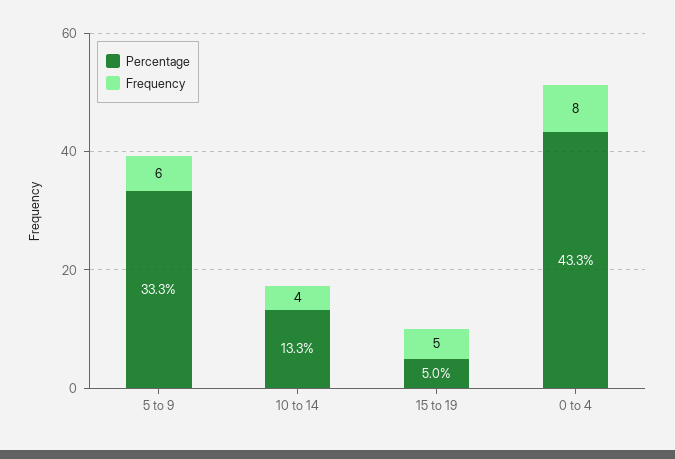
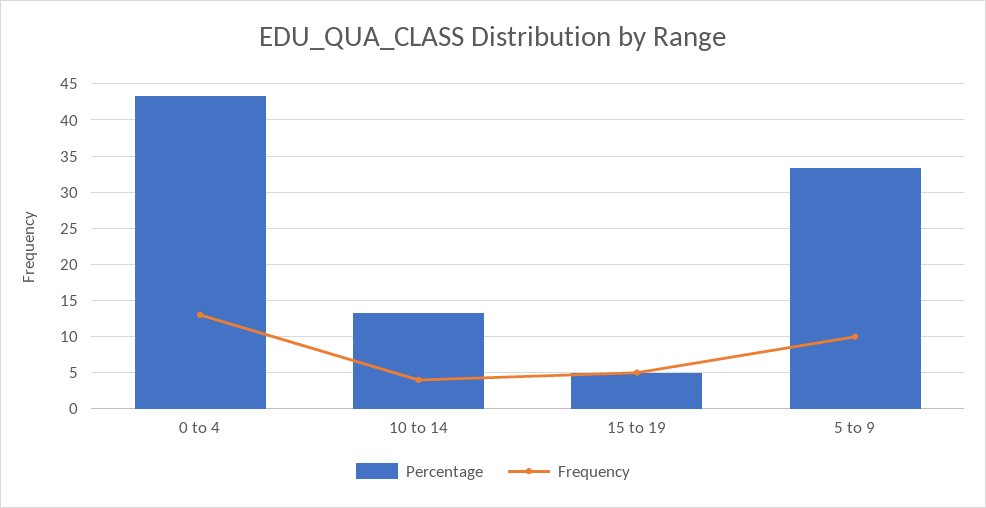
  {
    "Percentage": {
      "5 to 9": 33.3,
      "10 to 14": 13.3,
      "15 to 19": 5,
      "0 to 4": 43.3
    },
    "Frequency": {
-     "5 to 9": 6,
+     "5 to 9": 10,
      "10 to 14": 4,
      "15 to 19": 5,
-     "0 to 4": 8
+     "0 to 4": 13
    }
  }

